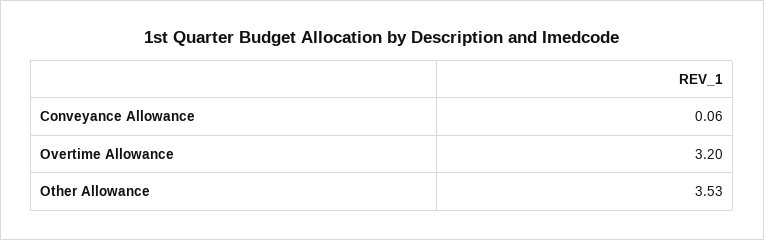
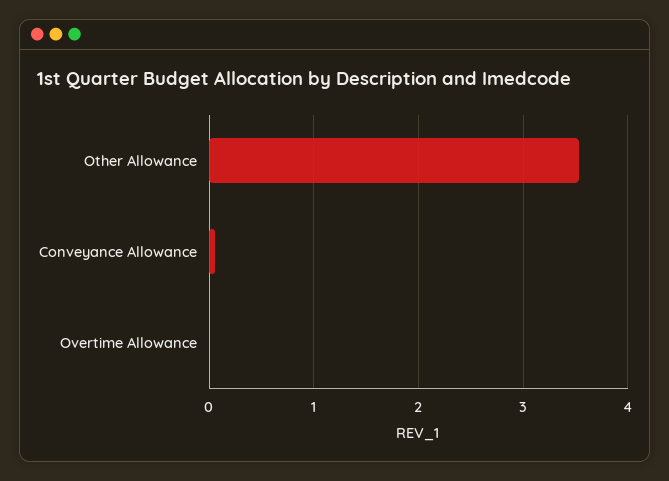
  {
    "Conveyance Allowance": 0.06,
-   "Overtime Allowance": 3.2,
+   "Overtime Allowance": 0,
    "Other Allowance": 3.53
  }

